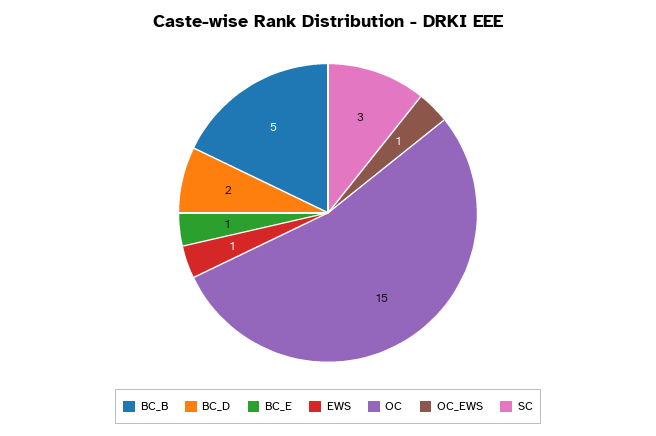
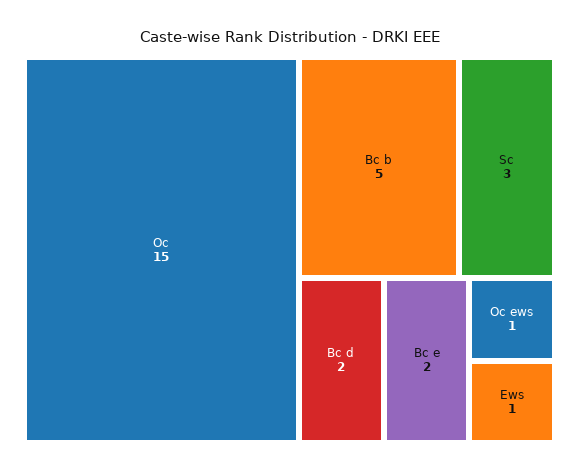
  {
    "BC_B": 5,
    "BC_D": 2,
-   "BC_E": 1,
+   "BC_E": 2,
    "EWS": 1,
    "OC": 15,
    "OC_EWS": 1,
    "SC": 3
  }

